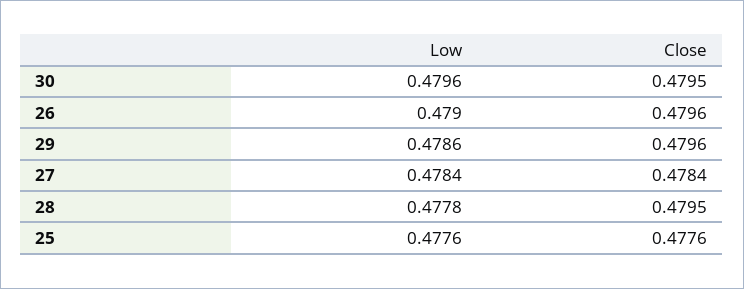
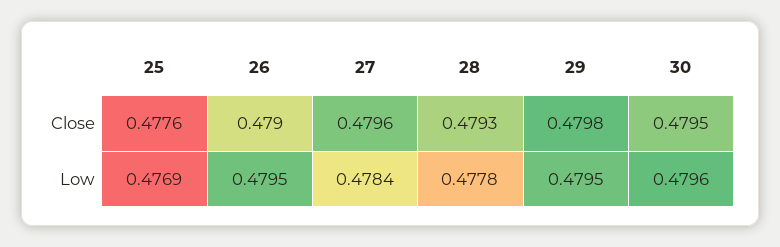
  {
    "Low": {
      "30": 0.4796,
-     "26": 0.479,
+     "26": 0.4795,
-     "29": 0.4786,
+     "29": 0.4795,
      "27": 0.4784,
      "28": 0.4778,
-     "25": 0.4776
+     "25": 0.4769
    },
    "Close": {
      "30": 0.4795,
-     "26": 0.4796,
+     "26": 0.479,
-     "29": 0.4796,
+     "29": 0.4798,
-     "27": 0.4784,
+     "27": 0.4796,
-     "28": 0.4795,
+     "28": 0.4793,
      "25": 0.4776
    }
  }

